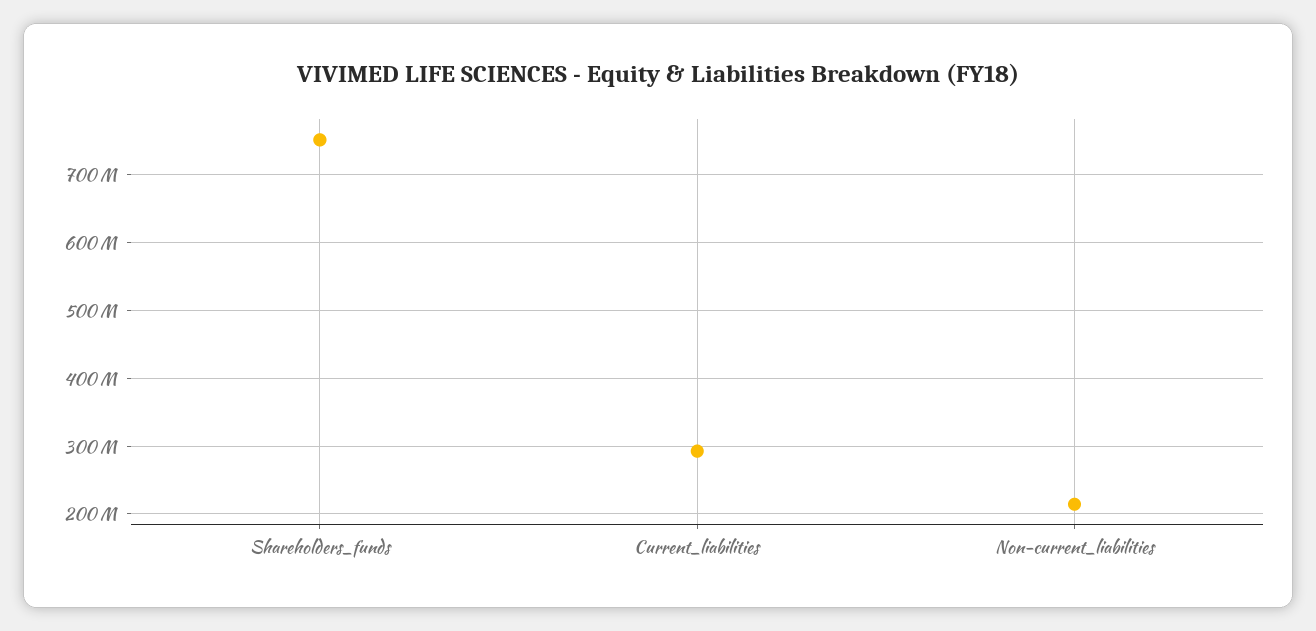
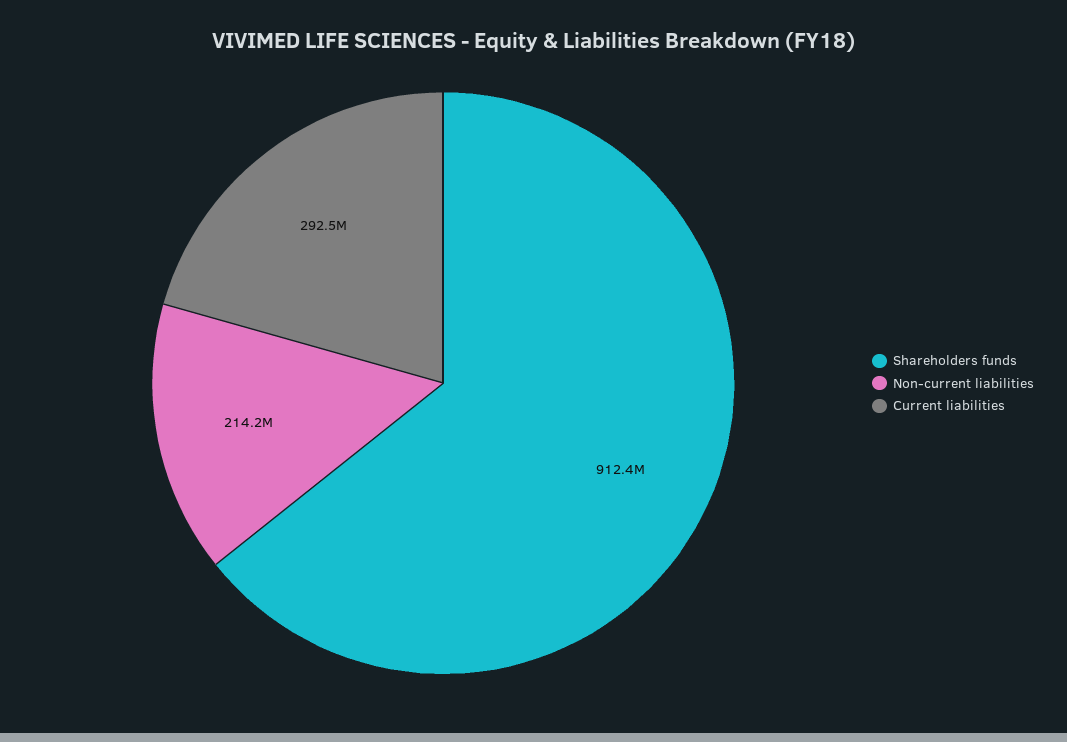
  {
-   "Shareholders_funds": 750000000,
+   "Shareholders_funds": 912400000,
    "Current_liabilities": 292500000,
    "Non-current_liabilities": 214200000
  }

